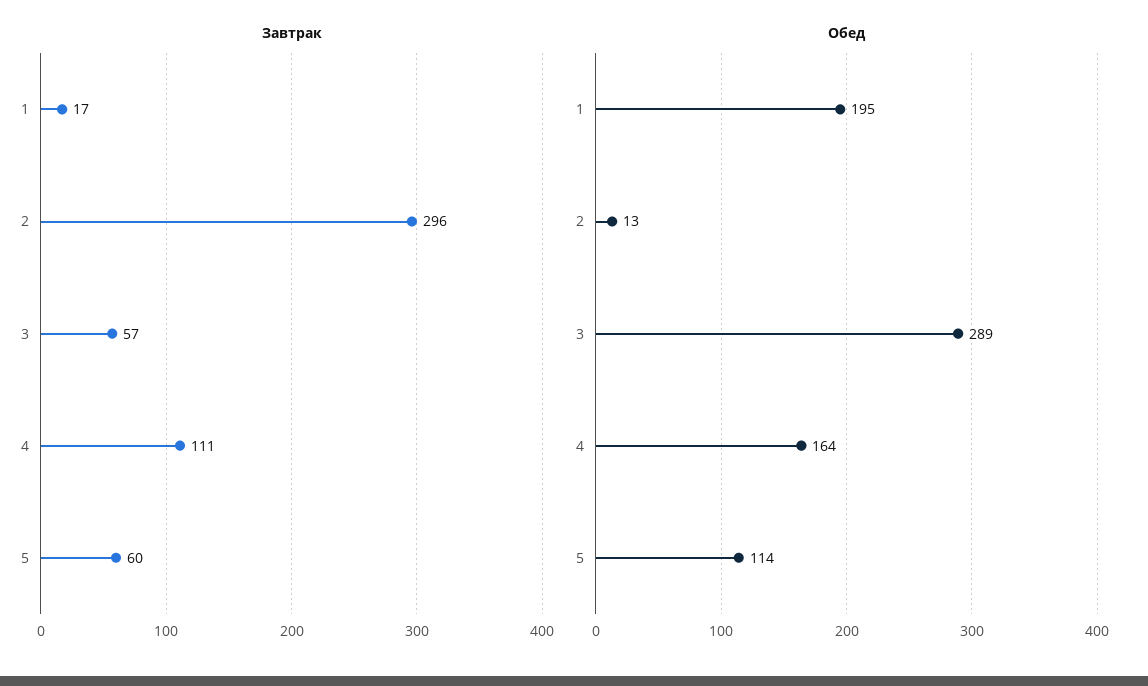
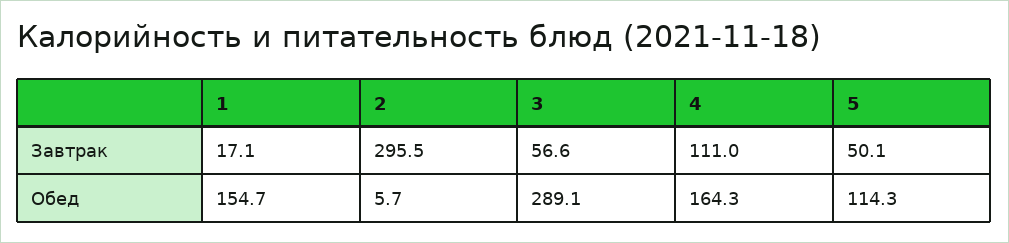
  {
    "Завтрак": {
      "1": 17.1,
      "2": 295.5,
      "3": 56.6,
      "4": 111,
-     "5": 60
+     "5": 50.1
    },
    "Обед": {
-     "1": 195,
+     "1": 154.7,
-     "2": 13,
+     "2": 5.7,
      "3": 289.1,
      "4": 164.3,
      "5": 114.3
    }
  }

